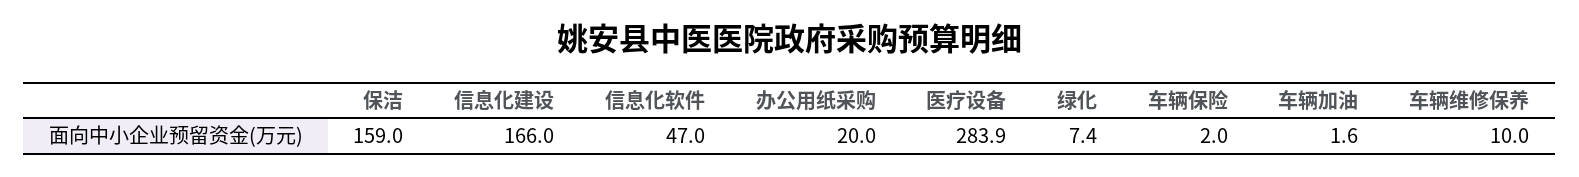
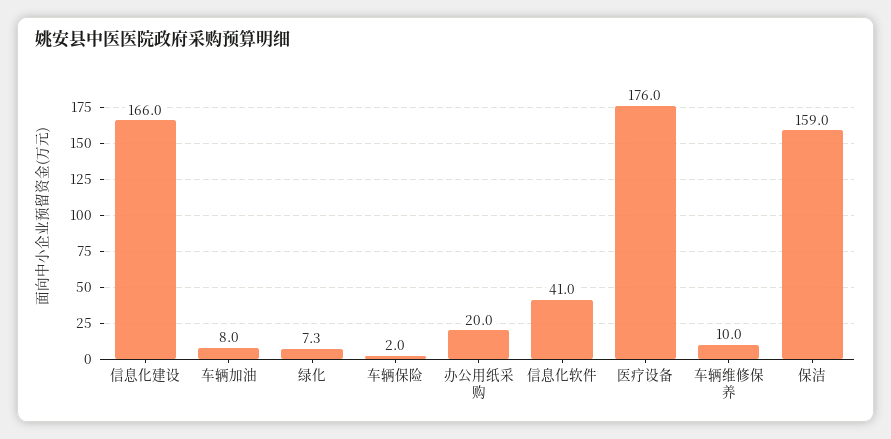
  {
    "保洁": 159,
    "信息化建设": 166,
-   "信息化软件": 47,
+   "信息化软件": 41,
    "办公用纸采购": 20,
-   "医疗设备": 283.9,
+   "医疗设备": 176,
-   "绿化": 7.4,
+   "绿化": 7.3,
    "车辆保险": 2,
-   "车辆加油": 1.6,
+   "车辆加油": 8,
    "车辆维修保养": 10
  }

